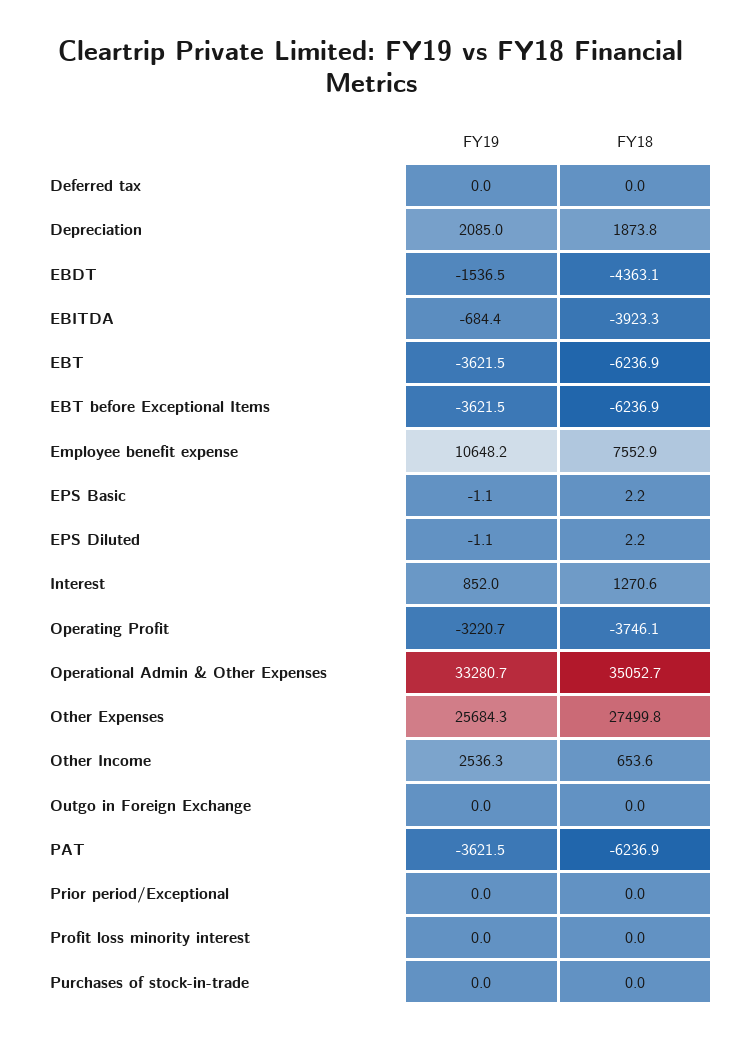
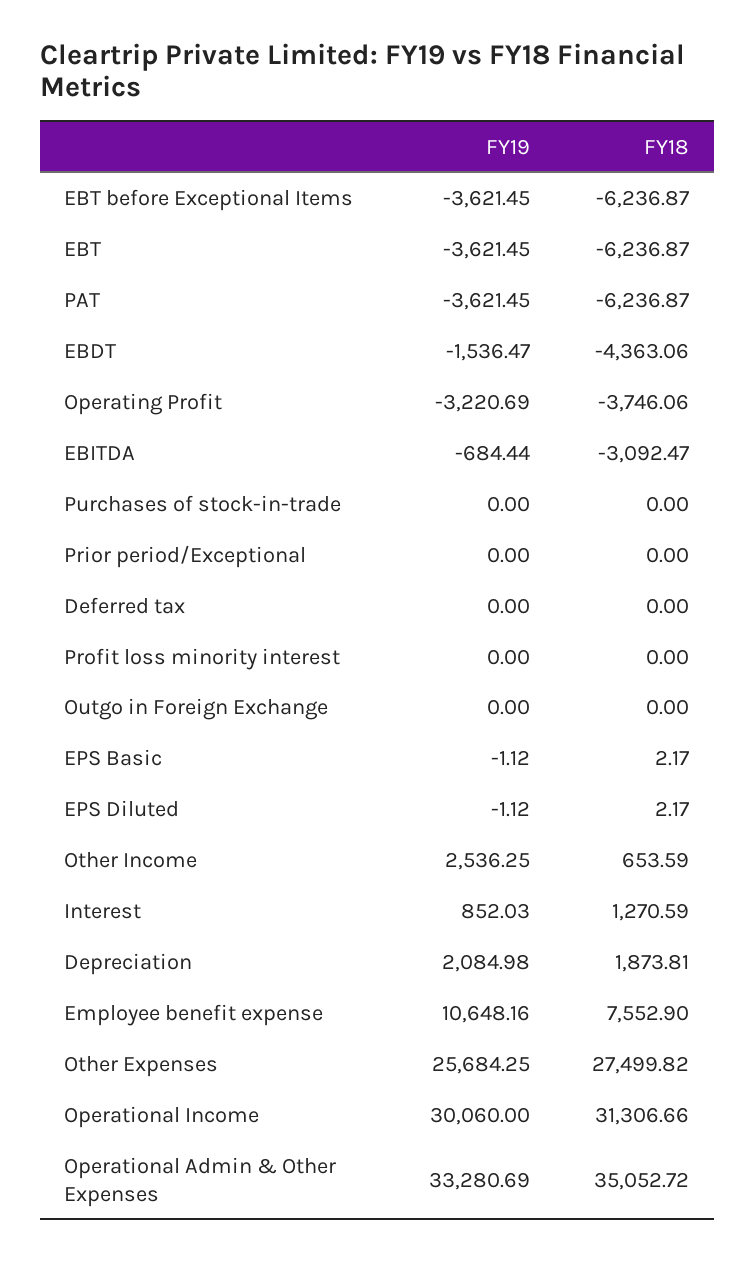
  {
    "FY19": {
      "Deferred tax": 0,
      "Depreciation": 2084.98,
      "EBDT": -1536.47,
      "EBITDA": -684.44,
      "EBT": -3621.45,
      "EBT before Exceptional Items": -3621.45,
      "Employee benefit expense": 10648.16,
      "EPS Basic": -1.12,
      "EPS Diluted": -1.12,
      "Interest": 852.03,
      "Operating Profit": -3220.69,
      "Operational Admin & Other Expenses": 33280.69,
      "Other Expenses": 25684.25,
      "Other Income": 2536.25,
      "Outgo in Foreign Exchange": 0,
      "PAT": -3621.45,
      "Prior period/Exceptional": 0,
      "Profit loss minority interest": 0,
-     "Purchases of stock-in-trade": 0
+     "Purchases of stock-in-trade": 0,
+     "Operational Income": 30060
    },
    "FY18": {
      "Deferred tax": 0,
      "Depreciation": 1873.81,
      "EBDT": -4363.06,
-     "EBITDA": -3923.3,
+     "EBITDA": -3092.47,
      "EBT": -6236.87,
      "EBT before Exceptional Items": -6236.87,
      "Employee benefit expense": 7552.9,
      "EPS Basic": 2.17,
      "EPS Diluted": 2.17,
      "Interest": 1270.59,
      "Operating Profit": -3746.06,
      "Operational Admin & Other Expenses": 35052.72,
      "Other Expenses": 27499.82,
      "Other Income": 653.59,
      "Outgo in Foreign Exchange": 0,
      "PAT": -6236.87,
      "Prior period/Exceptional": 0,
      "Profit loss minority interest": 0,
-     "Purchases of stock-in-trade": 0
+     "Purchases of stock-in-trade": 0,
+     "Operational Income": 31306.66
    }
  }

